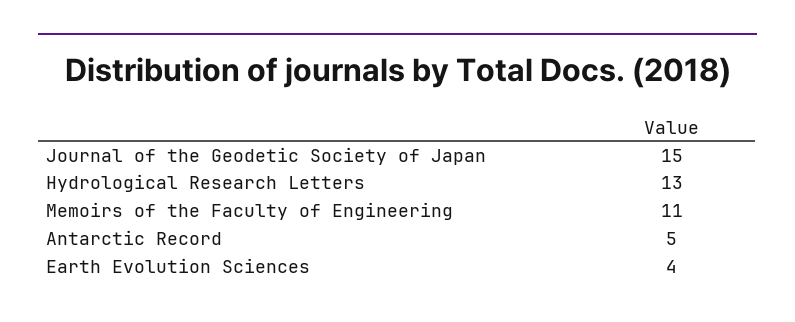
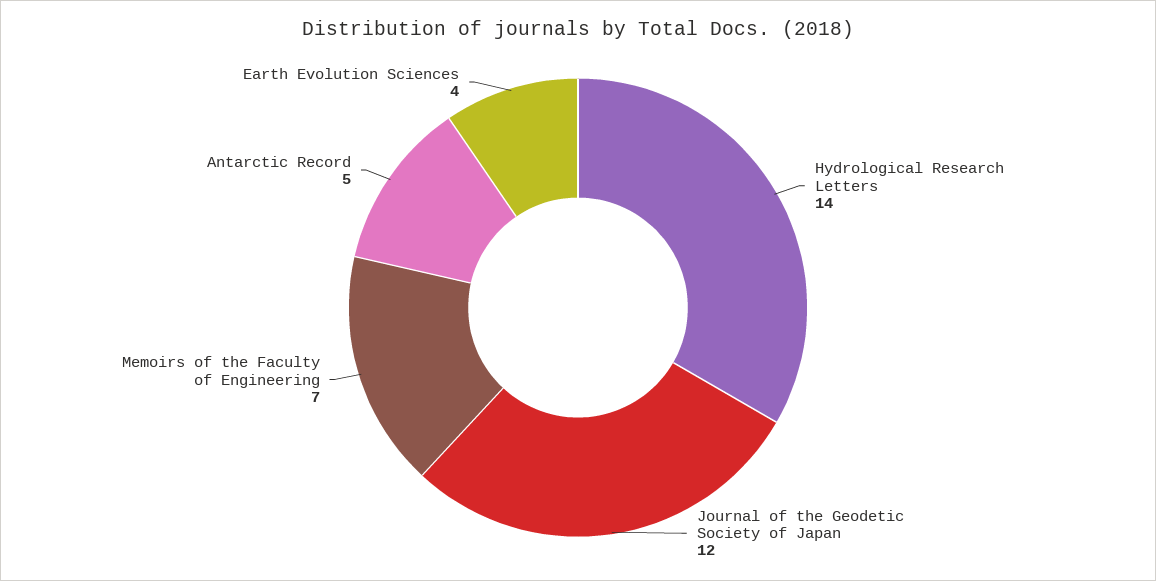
  {
-   "Journal of the Geodetic Society of Japan": 15,
+   "Journal of the Geodetic Society of Japan": 12,
-   "Hydrological Research Letters": 13,
+   "Hydrological Research Letters": 14,
-   "Memoirs of the Faculty of Engineering": 11,
+   "Memoirs of the Faculty of Engineering": 7,
    "Antarctic Record": 5,
    "Earth Evolution Sciences": 4
  }

